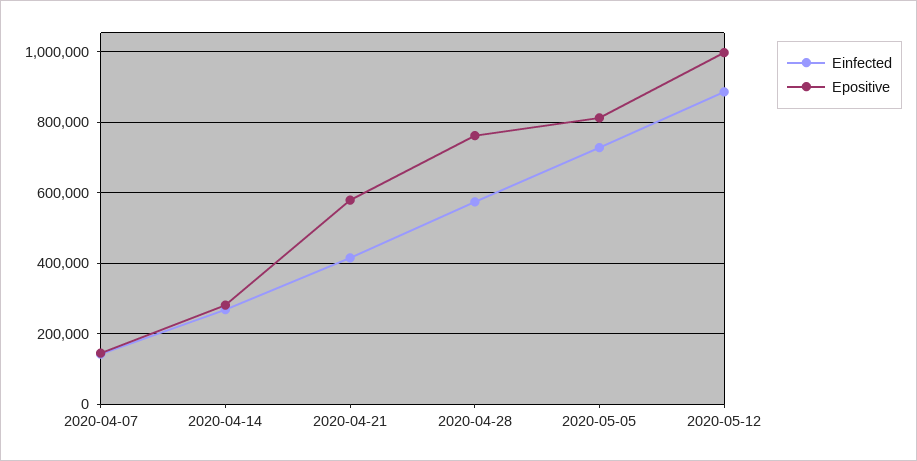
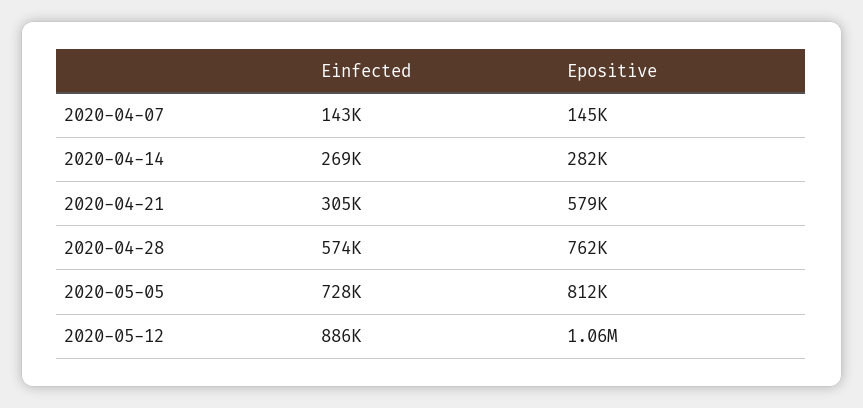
  {
    "Einfected": {
      "2020-04-07": 143000,
      "2020-04-14": 269000,
-     "2020-04-21": 420000,
+     "2020-04-21": 305000,
      "2020-04-28": 574000,
      "2020-05-05": 728000,
      "2020-05-12": 886000
    },
    "Epositive": {
      "2020-04-07": 145000,
      "2020-04-14": 282000,
      "2020-04-21": 579000,
      "2020-04-28": 762000,
      "2020-05-05": 812000,
-     "2020-05-12": 1000000
+     "2020-05-12": 1060000
    }
  }

